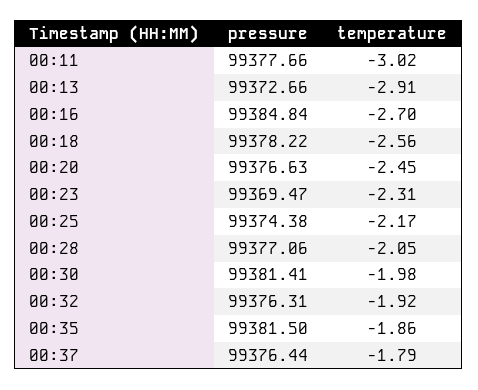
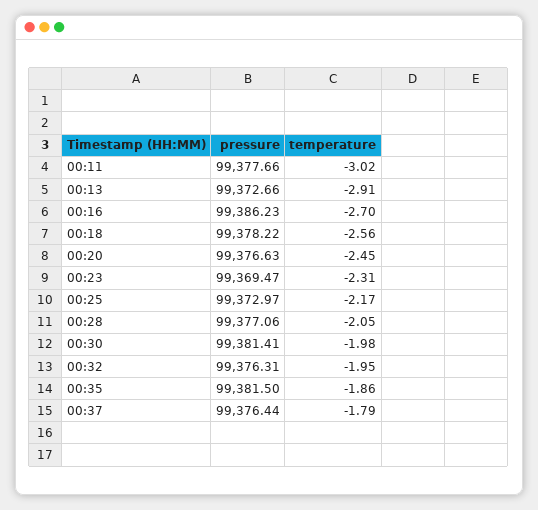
  {
    "pressure": {
      "00:11": 99377.66,
      "00:13": 99372.66,
-     "00:16": 99384.84,
+     "00:16": 99386.23,
      "00:18": 99378.22,
      "00:20": 99376.63,
      "00:23": 99369.47,
-     "00:25": 99374.38,
+     "00:25": 99372.97,
      "00:28": 99377.06,
      "00:30": 99381.41,
      "00:32": 99376.31,
      "00:35": 99381.5,
      "00:37": 99376.44
    },
    "temperature": {
      "00:11": -3.02,
      "00:13": -2.91,
      "00:16": -2.7,
      "00:18": -2.56,
      "00:20": -2.45,
      "00:23": -2.31,
      "00:25": -2.17,
      "00:28": -2.05,
      "00:30": -1.98,
-     "00:32": -1.92,
+     "00:32": -1.95,
      "00:35": -1.86,
      "00:37": -1.79
    }
  }

